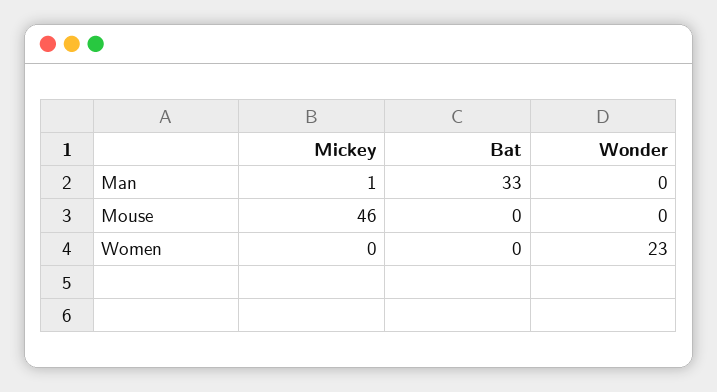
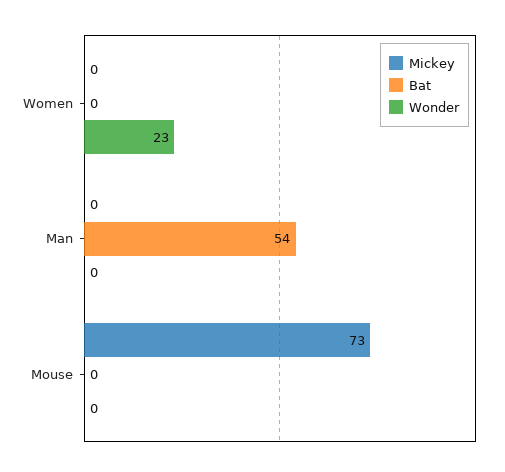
  {
    "Mickey": {
-     "Man": 1,
+     "Man": 0,
-     "Mouse": 46,
+     "Mouse": 73,
      "Women": 0
    },
    "Bat": {
-     "Man": 33,
+     "Man": 54,
      "Mouse": 0,
      "Women": 0
    },
    "Wonder": {
      "Man": 0,
      "Mouse": 0,
      "Women": 23
    }
  }

